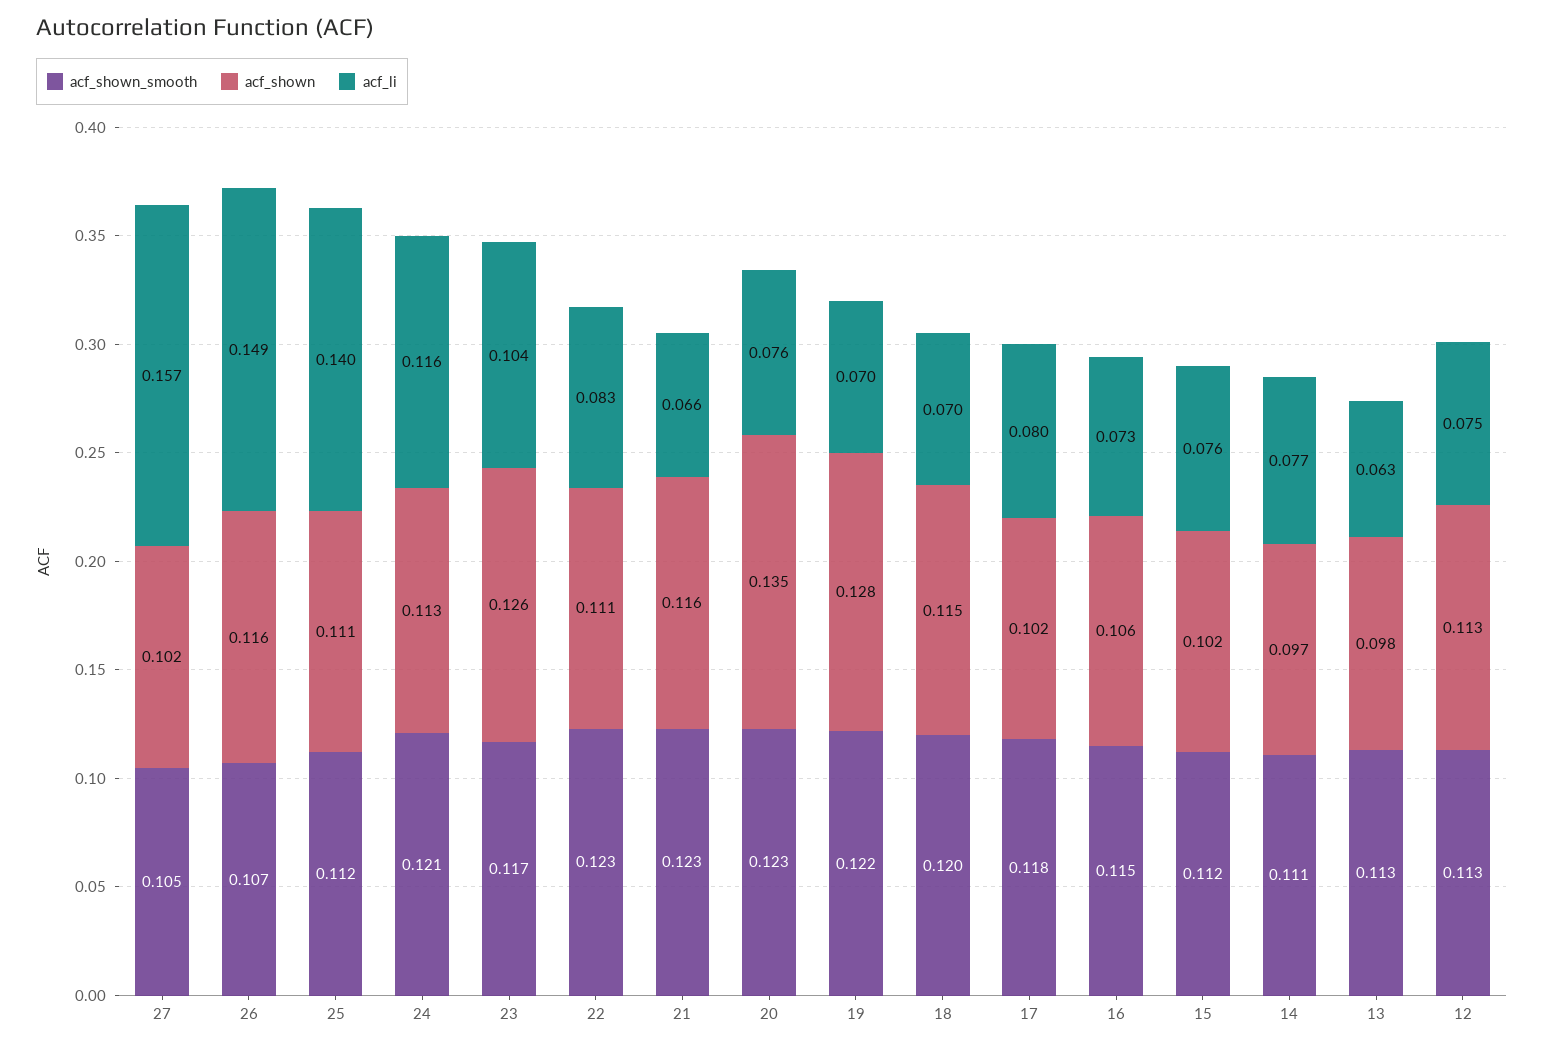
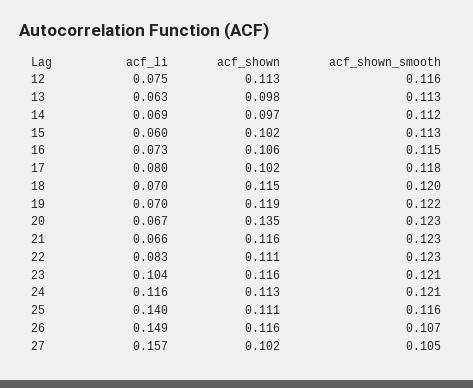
  {
    "acf_shown_smooth": {
      "27": 0.105,
      "26": 0.107,
-     "25": 0.112,
+     "25": 0.116,
      "24": 0.121,
-     "23": 0.117,
+     "23": 0.121,
      "22": 0.123,
      "21": 0.123,
      "20": 0.123,
      "19": 0.122,
      "18": 0.12,
      "17": 0.118,
      "16": 0.115,
-     "15": 0.112,
+     "15": 0.113,
-     "14": 0.111,
+     "14": 0.112,
      "13": 0.113,
-     "12": 0.113
+     "12": 0.116
    },
    "acf_shown": {
      "27": 0.102,
      "26": 0.116,
      "25": 0.111,
      "24": 0.113,
-     "23": 0.126,
+     "23": 0.116,
      "22": 0.111,
      "21": 0.116,
      "20": 0.135,
-     "19": 0.128,
+     "19": 0.119,
      "18": 0.115,
      "17": 0.102,
      "16": 0.106,
      "15": 0.102,
      "14": 0.097,
      "13": 0.098,
      "12": 0.113
    },
    "acf_li": {
      "27": 0.157,
      "26": 0.149,
      "25": 0.14,
      "24": 0.116,
      "23": 0.104,
      "22": 0.083,
      "21": 0.066,
-     "20": 0.076,
+     "20": 0.067,
      "19": 0.07,
      "18": 0.07,
      "17": 0.08,
      "16": 0.073,
-     "15": 0.076,
+     "15": 0.06,
-     "14": 0.077,
+     "14": 0.069,
      "13": 0.063,
      "12": 0.075
    }
  }

